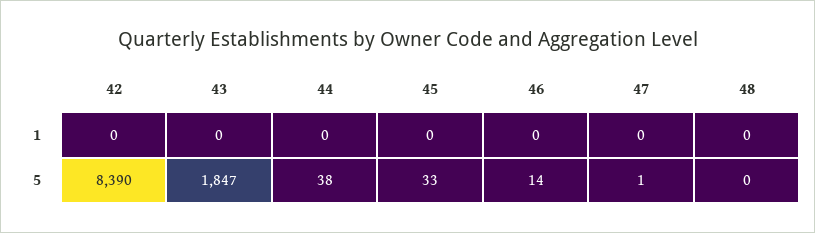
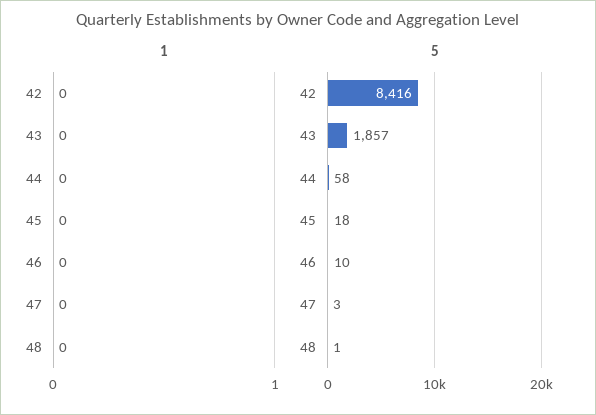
  {
    "1": {
      "42": 0,
      "43": 0,
      "44": 0,
      "45": 0,
      "46": 0,
      "47": 0,
      "48": 0
    },
    "5": {
-     "42": 8390,
+     "42": 8416,
-     "43": 1847,
+     "43": 1857,
-     "44": 38,
+     "44": 58,
-     "45": 33,
+     "45": 18,
-     "46": 14,
+     "46": 10,
-     "47": 1,
+     "47": 3,
-     "48": 0
+     "48": 1
    }
  }

